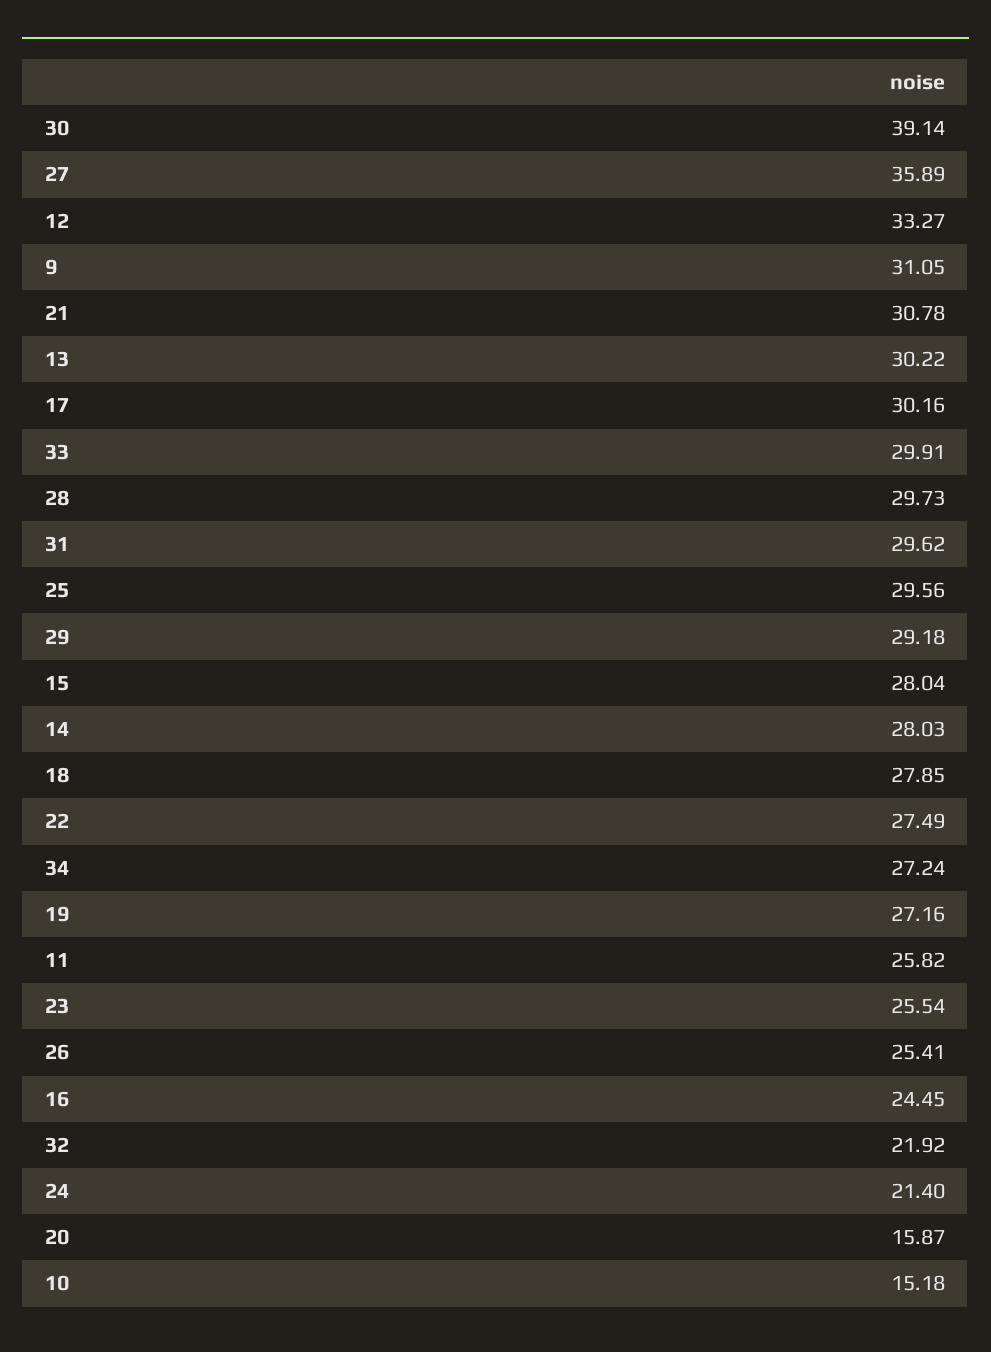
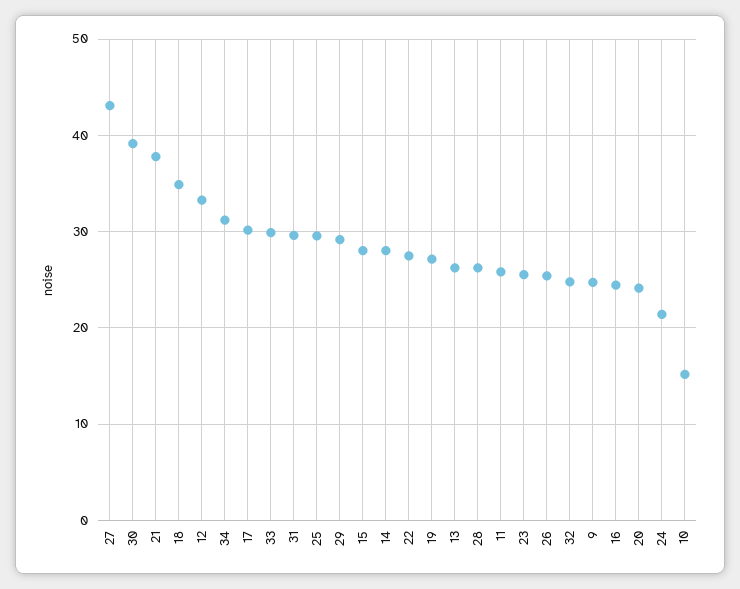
  {
    "30": 39.14,
-   "27": 35.89,
+   "27": 43,
    "12": 33.27,
-   "9": 31.05,
+   "9": 25,
-   "21": 30.78,
+   "21": 38,
-   "13": 30.22,
+   "13": 26,
    "17": 30.16,
    "33": 29.91,
-   "28": 29.73,
+   "28": 26,
    "31": 29.62,
    "25": 29.56,
    "29": 29.18,
    "15": 28.04,
    "14": 28.03,
-   "18": 27.85,
+   "18": 35,
    "22": 27.49,
-   "34": 27.24,
+   "34": 31,
    "19": 27.16,
    "11": 25.82,
    "23": 25.54,
    "26": 25.41,
    "16": 24.45,
-   "32": 21.92,
+   "32": 25,
    "24": 21.4,
-   "20": 15.87,
+   "20": 24,
    "10": 15.18
  }

